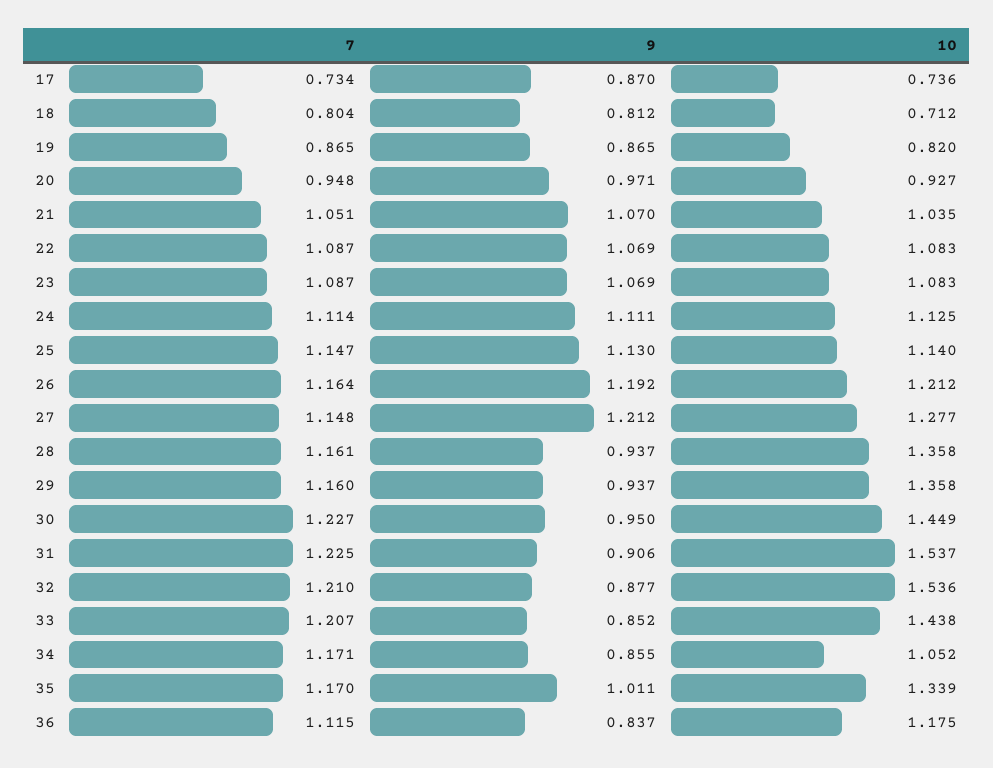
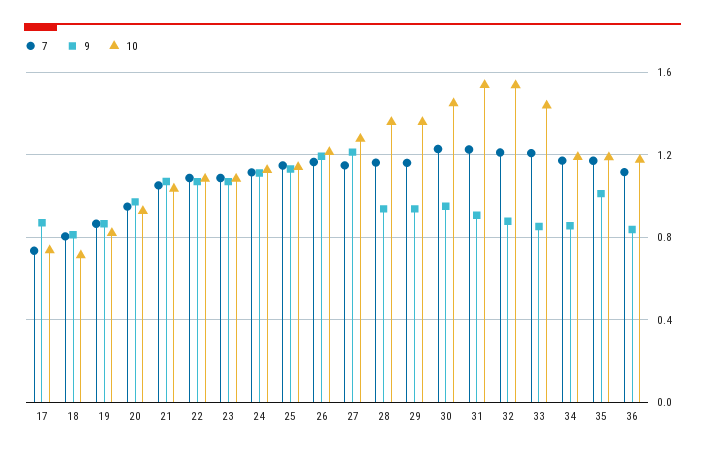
  {
    "7": {
      "17": 0.734,
      "18": 0.804,
      "19": 0.865,
      "20": 0.948,
      "21": 1.051,
      "22": 1.087,
      "23": 1.087,
      "24": 1.114,
      "25": 1.147,
      "26": 1.164,
      "27": 1.148,
      "28": 1.161,
      "29": 1.16,
      "30": 1.227,
      "31": 1.225,
      "32": 1.21,
      "33": 1.207,
      "34": 1.171,
      "35": 1.17,
      "36": 1.115
    },
    "9": {
      "17": 0.87,
      "18": 0.812,
      "19": 0.865,
      "20": 0.971,
      "21": 1.07,
      "22": 1.069,
      "23": 1.069,
      "24": 1.111,
      "25": 1.13,
      "26": 1.192,
      "27": 1.212,
      "28": 0.937,
      "29": 0.937,
      "30": 0.95,
      "31": 0.906,
      "32": 0.877,
      "33": 0.852,
      "34": 0.855,
      "35": 1.011,
      "36": 0.837
    },
    "10": {
      "17": 0.736,
      "18": 0.712,
      "19": 0.82,
      "20": 0.927,
      "21": 1.035,
      "22": 1.083,
      "23": 1.083,
      "24": 1.125,
      "25": 1.14,
      "26": 1.212,
      "27": 1.277,
      "28": 1.358,
      "29": 1.358,
      "30": 1.449,
      "31": 1.537,
      "32": 1.536,
      "33": 1.438,
-     "34": 1.052,
+     "34": 1.2,
-     "35": 1.339,
+     "35": 1.2,
      "36": 1.175
    }
  }

